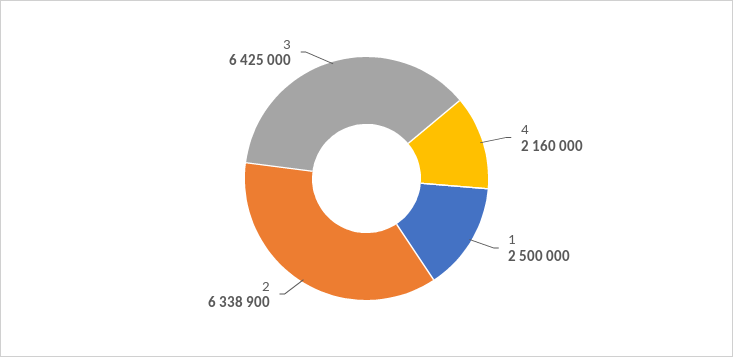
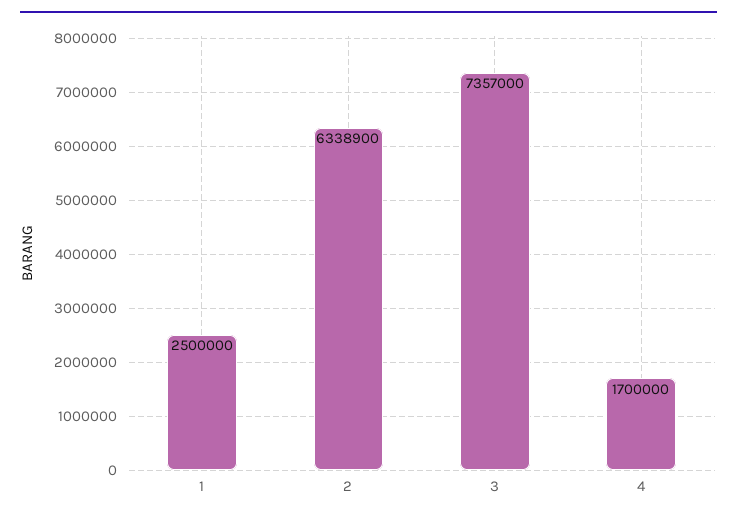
  {
-   "4": 2160000,
+   "4": 1700000,
    "1": 2500000,
    "2": 6338900,
-   "3": 6425000
+   "3": 7357000
  }

